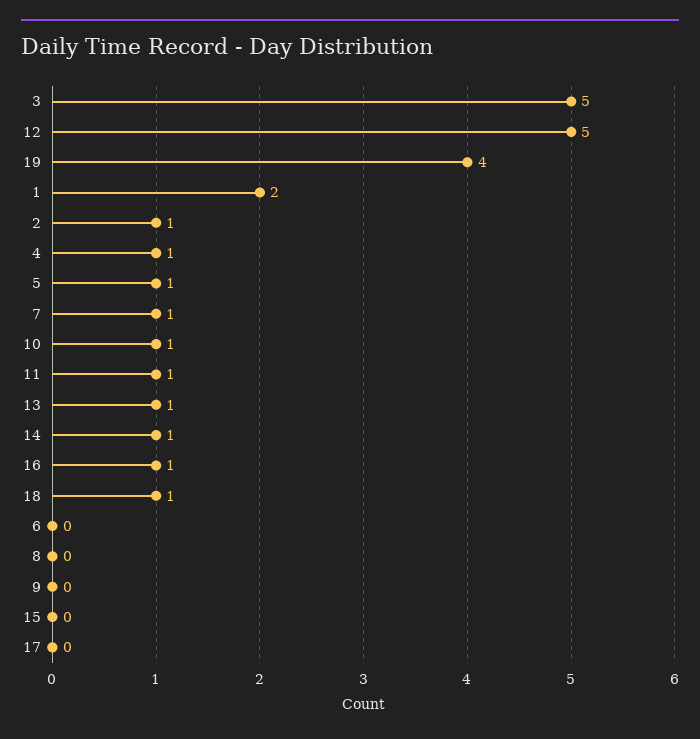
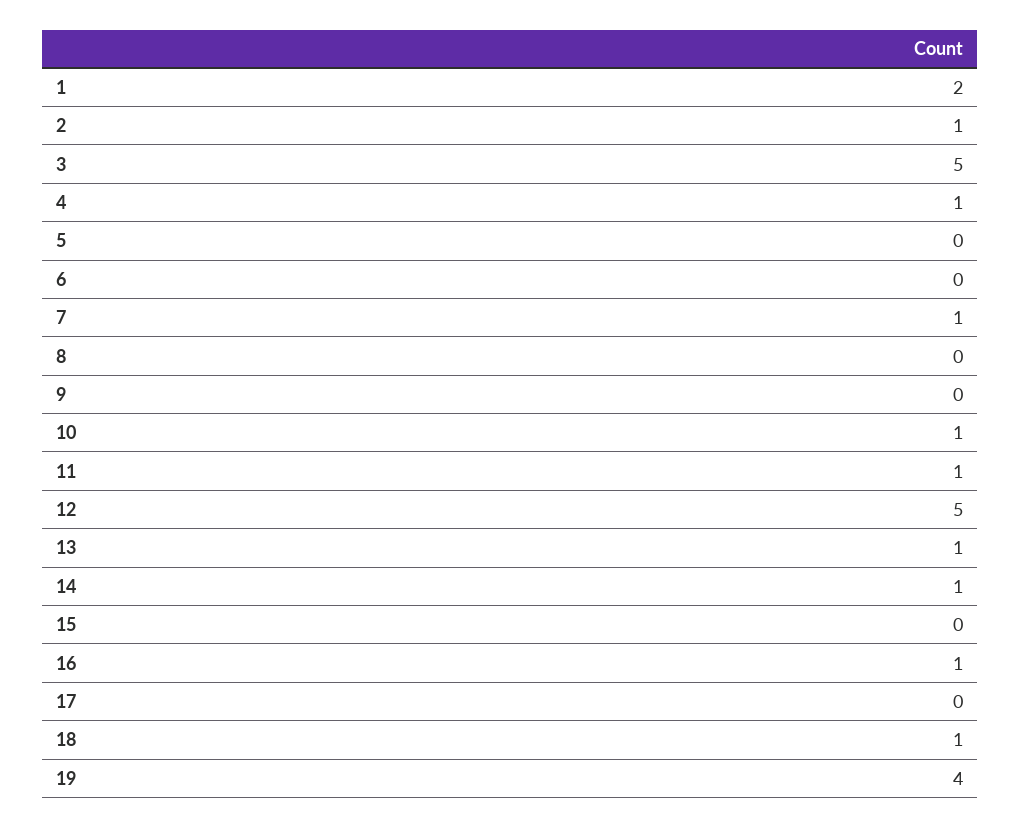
  {
    "3": 5,
    "12": 5,
    "19": 4,
    "1": 2,
    "2": 1,
    "4": 1,
-   "5": 1,
+   "5": 0,
    "7": 1,
    "10": 1,
    "11": 1,
    "13": 1,
    "14": 1,
    "16": 1,
    "18": 1,
    "6": 0,
    "8": 0,
    "9": 0,
    "15": 0,
    "17": 0
  }

